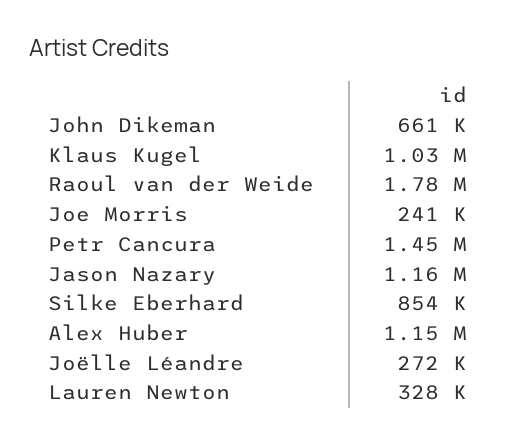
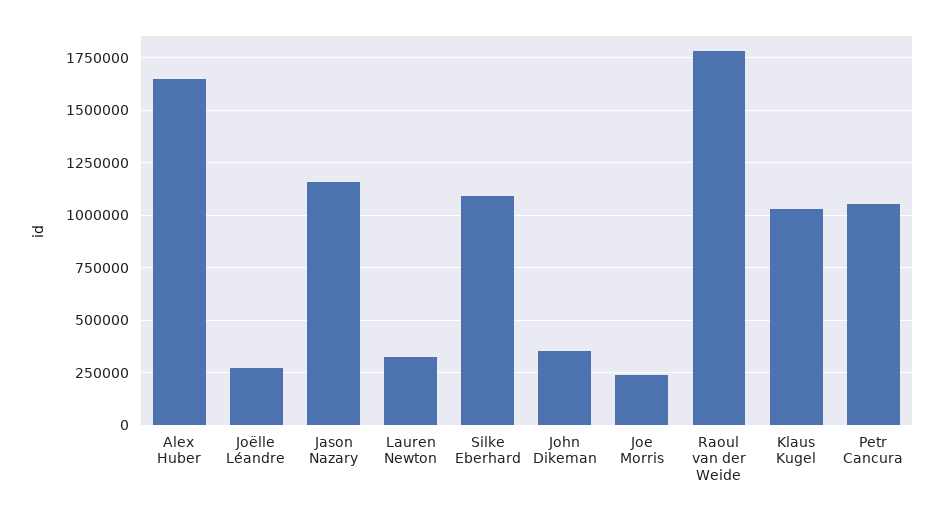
  {
-   "John Dikeman": 661000,
+   "John Dikeman": 350000,
    "Klaus Kugel": 1030000,
    "Raoul van der Weide": 1780000,
    "Joe Morris": 241000,
-   "Petr Cancura": 1450000,
+   "Petr Cancura": 1050000,
    "Jason Nazary": 1160000,
-   "Silke Eberhard": 854000,
+   "Silke Eberhard": 1100000,
-   "Alex Huber": 1150000,
+   "Alex Huber": 1650000,
    "Joëlle Léandre": 272000,
    "Lauren Newton": 328000
  }

